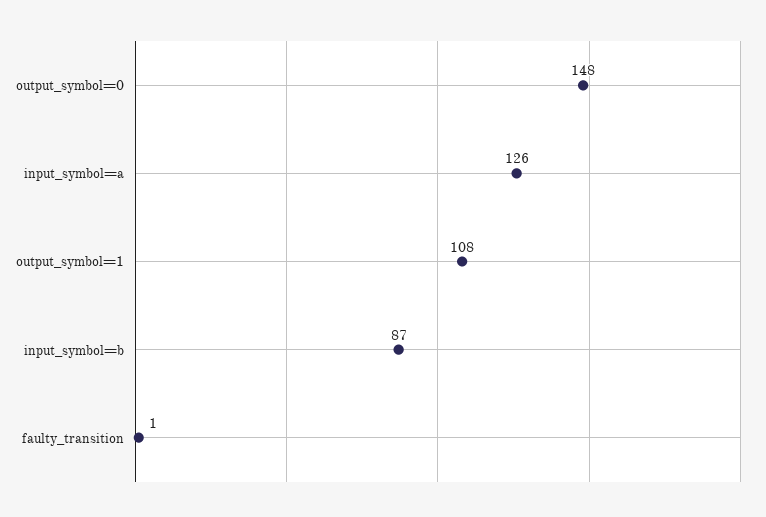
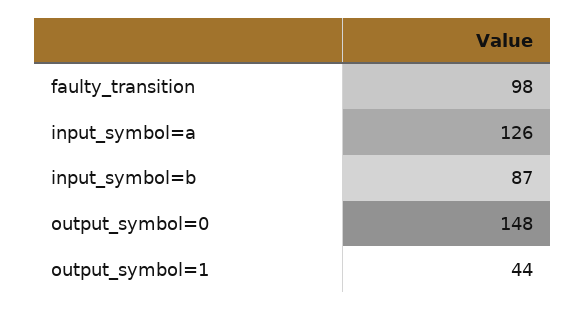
  {
    "output_symbol=0": 148,
    "input_symbol=a": 126,
-   "output_symbol=1": 108,
+   "output_symbol=1": 44,
    "input_symbol=b": 87,
-   "faulty_transition": 1
+   "faulty_transition": 98
  }

